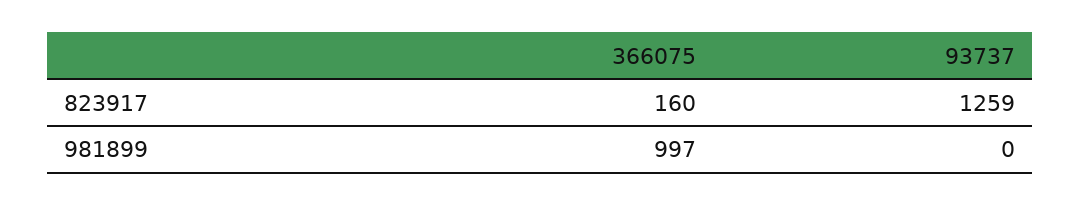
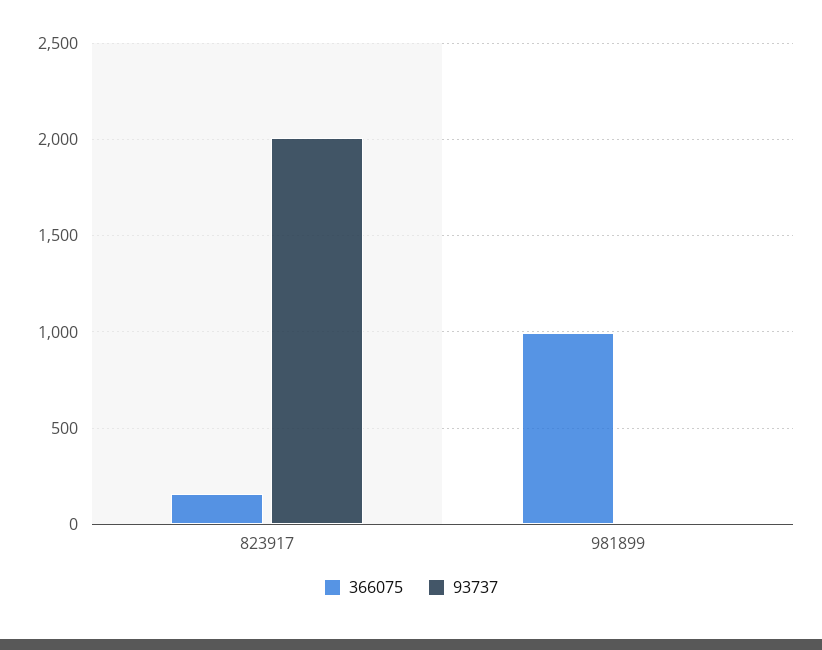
  {
    "366075": {
      "823917": 160,
      "981899": 997
    },
    "93737": {
-     "823917": 1259,
+     "823917": 2000,
      "981899": 0
    }
  }

